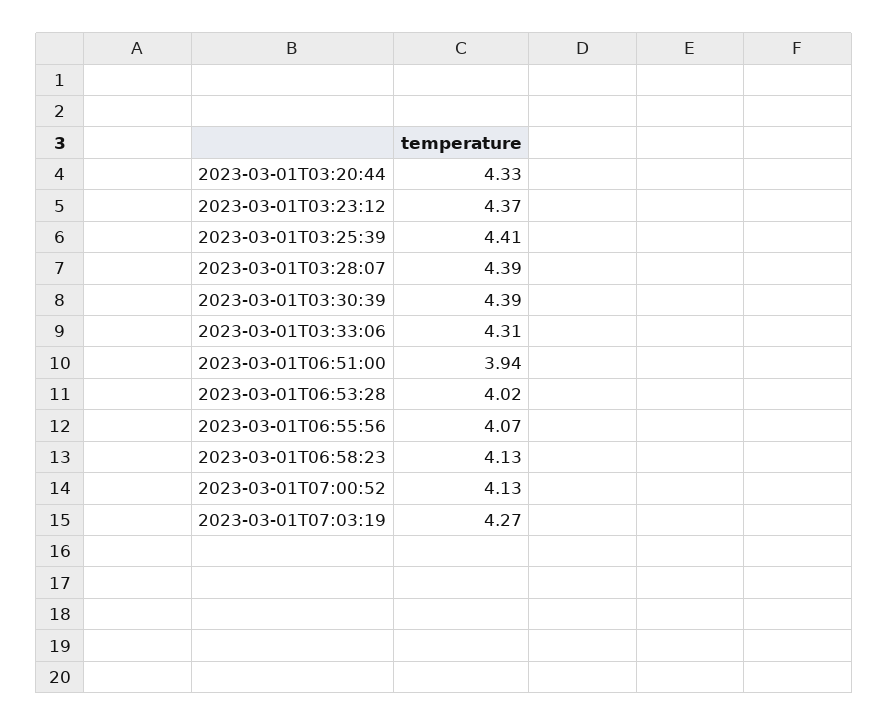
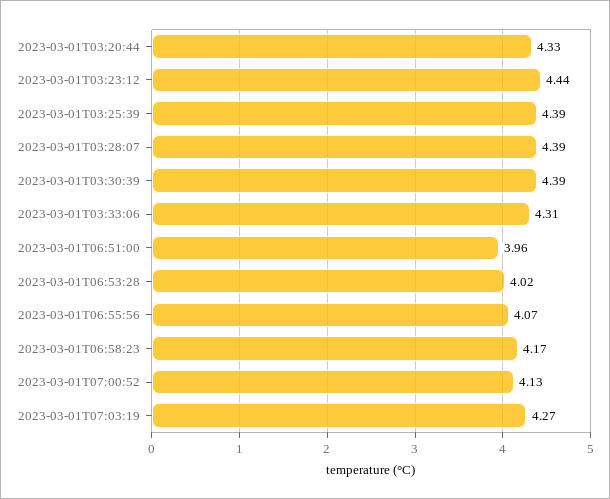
  {
    "2023-03-01T03:20:44": 4.33,
-   "2023-03-01T03:23:12": 4.37,
+   "2023-03-01T03:23:12": 4.44,
-   "2023-03-01T03:25:39": 4.41,
+   "2023-03-01T03:25:39": 4.39,
    "2023-03-01T03:28:07": 4.39,
    "2023-03-01T03:30:39": 4.39,
    "2023-03-01T03:33:06": 4.31,
-   "2023-03-01T06:51:00": 3.94,
+   "2023-03-01T06:51:00": 3.96,
    "2023-03-01T06:53:28": 4.02,
    "2023-03-01T06:55:56": 4.07,
-   "2023-03-01T06:58:23": 4.13,
+   "2023-03-01T06:58:23": 4.17,
    "2023-03-01T07:00:52": 4.13,
    "2023-03-01T07:03:19": 4.27
  }

